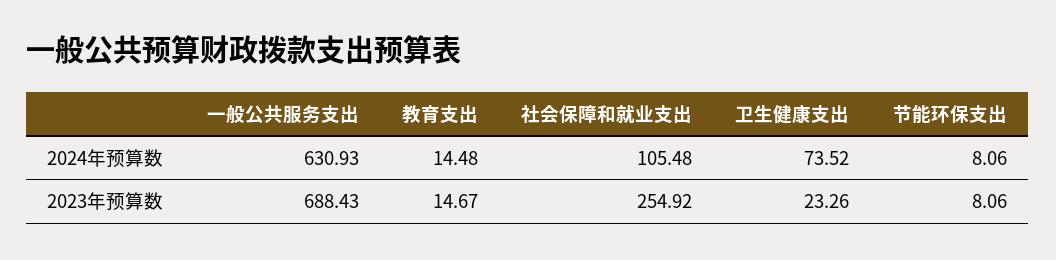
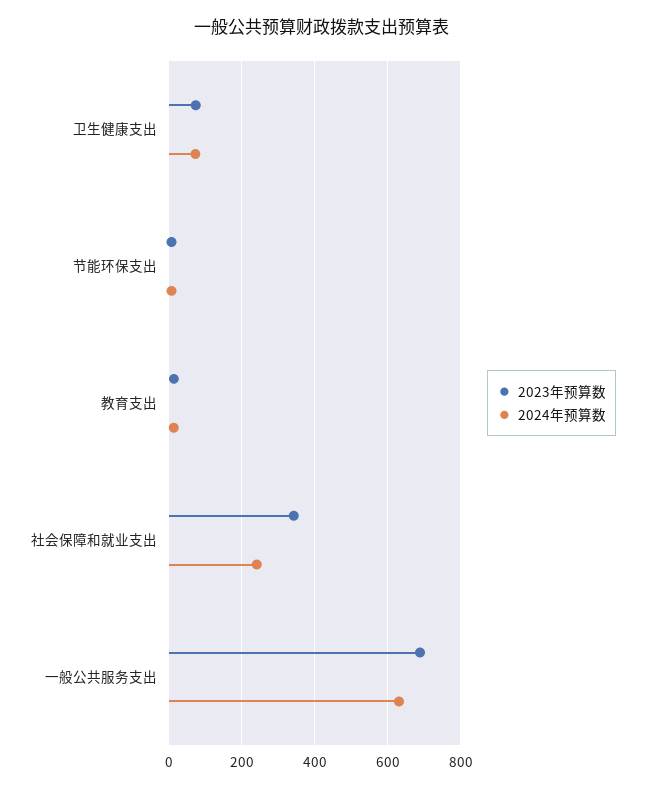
  {
    "2024年预算数": {
      "一般公共服务支出": 630.93,
      "教育支出": 14.48,
-     "社会保障和就业支出": 105.48,
+     "社会保障和就业支出": 240,
      "卫生健康支出": 73.52,
      "节能环保支出": 8.06
    },
    "2023年预算数": {
      "一般公共服务支出": 688.43,
      "教育支出": 14.67,
-     "社会保障和就业支出": 254.92,
+     "社会保障和就业支出": 340,
-     "卫生健康支出": 23.26,
+     "卫生健康支出": 80,
      "节能环保支出": 8.06
    }
  }

